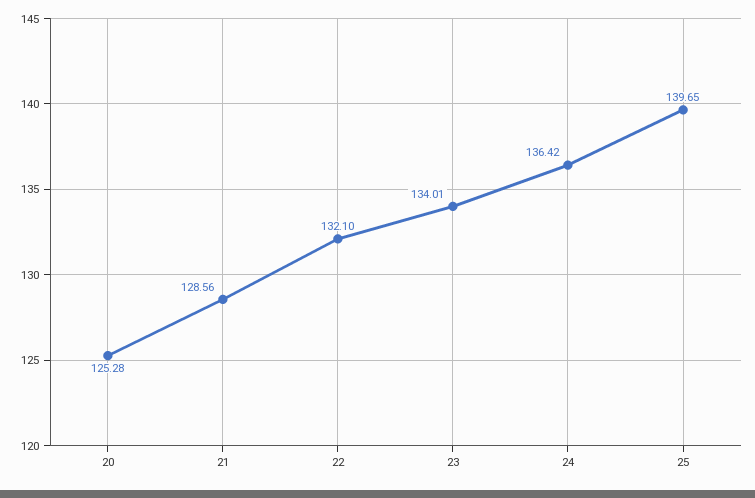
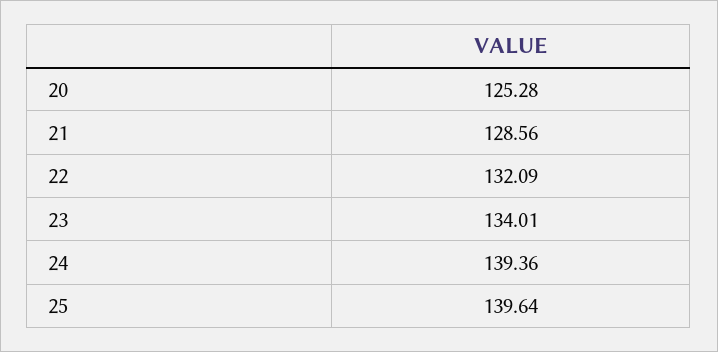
  {
    "20": 125.28,
    "21": 128.56,
-   "22": 132.1,
+   "22": 132.09,
    "23": 134.01,
-   "24": 136.42,
+   "24": 139.36,
-   "25": 139.65
+   "25": 139.64
  }

